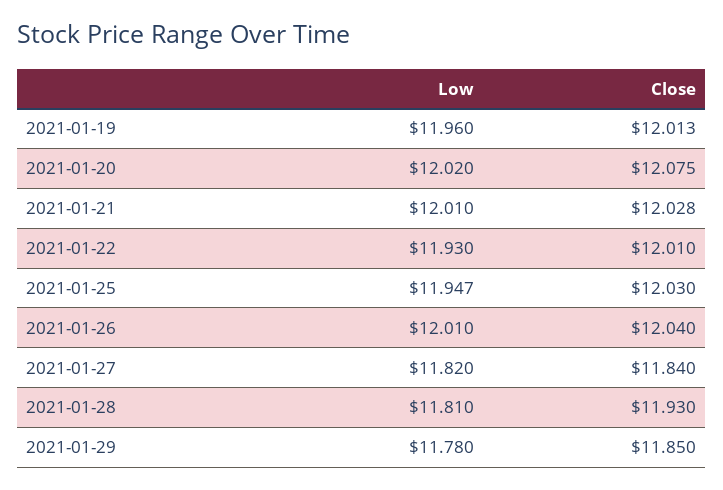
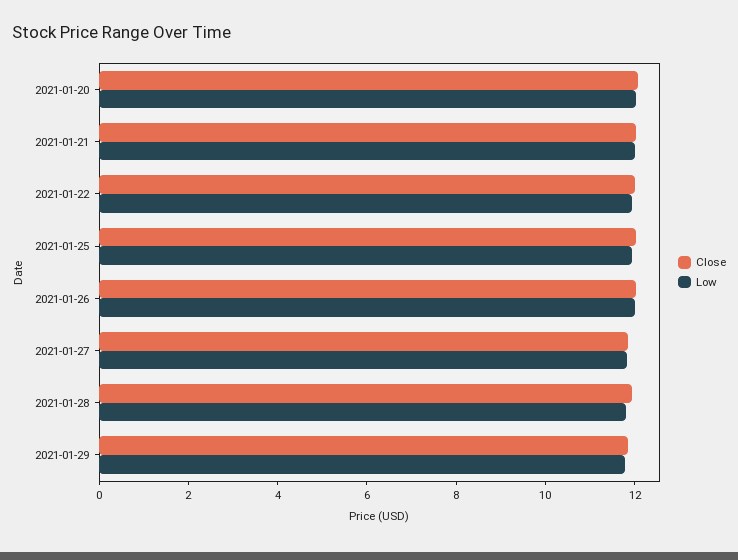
  {
    "Low": {
-     "2021-01-19": 11.96,
      "2021-01-20": 12.02,
      "2021-01-21": 12.01,
      "2021-01-22": 11.93,
      "2021-01-25": 11.947,
      "2021-01-26": 12.01,
      "2021-01-27": 11.82,
      "2021-01-28": 11.81,
      "2021-01-29": 11.78
    },
    "Close": {
-     "2021-01-19": 12.013,
      "2021-01-20": 12.075,
      "2021-01-21": 12.028,
      "2021-01-22": 12.01,
      "2021-01-25": 12.03,
      "2021-01-26": 12.04,
      "2021-01-27": 11.84,
      "2021-01-28": 11.93,
      "2021-01-29": 11.85
    }
  }

